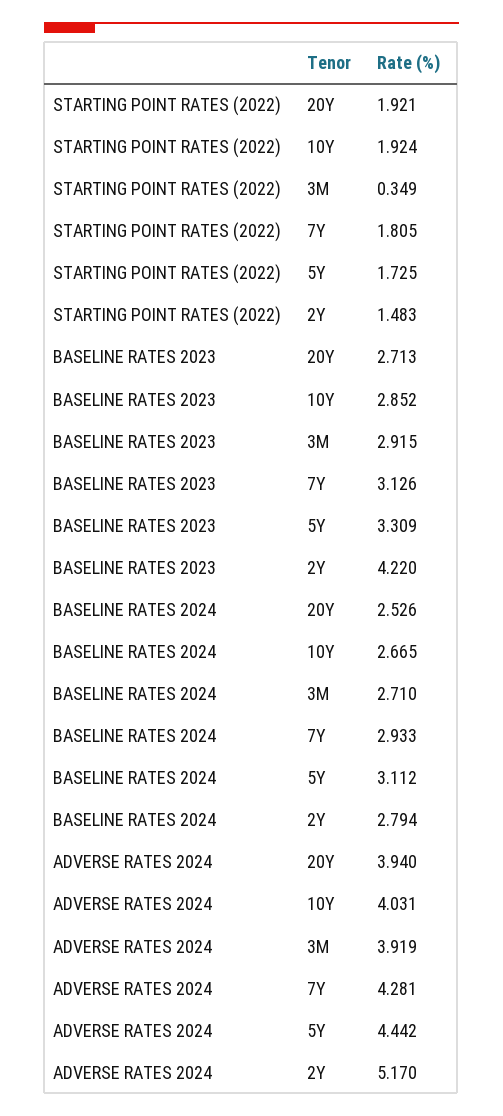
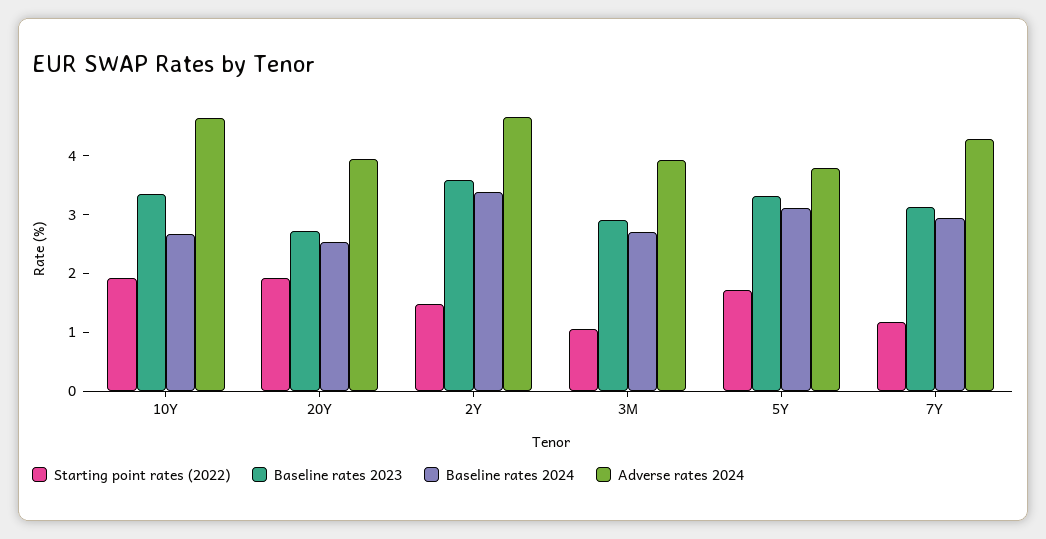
  {
    "STARTING POINT RATES (2022)": {
      "20Y": 1.921,
      "10Y": 1.924,
-     "3M": 0.349,
+     "3M": 1,
-     "7Y": 1.805,
+     "7Y": 1.2,
      "5Y": 1.725,
      "2Y": 1.483
    },
    "BASELINE RATES 2023": {
      "20Y": 2.713,
-     "10Y": 2.852,
+     "10Y": 3.4,
      "3M": 2.915,
      "7Y": 3.126,
      "5Y": 3.309,
-     "2Y": 4.22
+     "2Y": 3.6
    },
    "BASELINE RATES 2024": {
      "20Y": 2.526,
      "10Y": 2.665,
      "3M": 2.71,
      "7Y": 2.933,
      "5Y": 3.112,
-     "2Y": 2.794
+     "2Y": 3.4
    },
    "ADVERSE RATES 2024": {
      "20Y": 3.94,
-     "10Y": 4.031,
+     "10Y": 4.6,
      "3M": 3.919,
      "7Y": 4.281,
-     "5Y": 4.442,
+     "5Y": 3.8,
-     "2Y": 5.17
+     "2Y": 4.6
    }
  }

